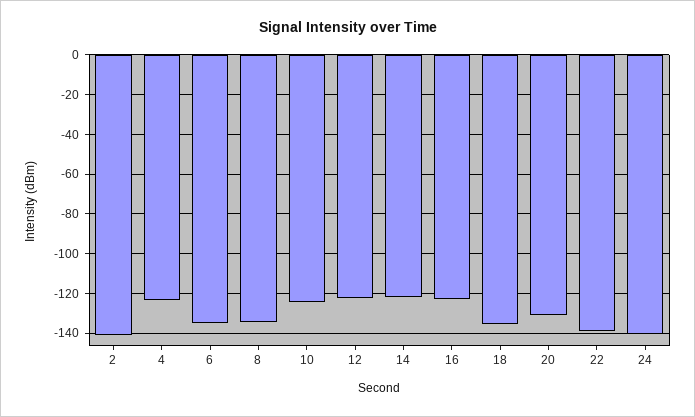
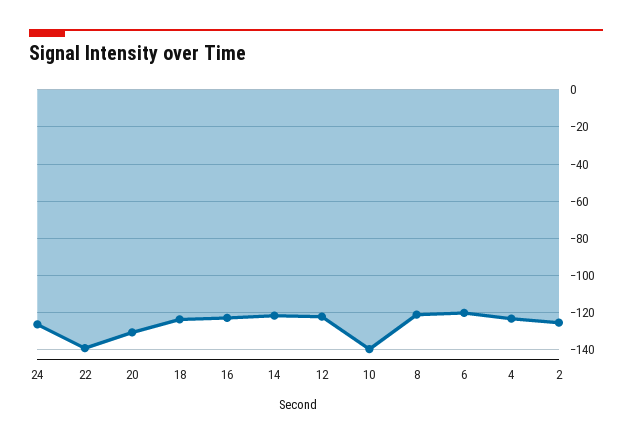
  {
-   "2": -140,
+   "2": -125,
    "4": -125,
-   "6": -135,
+   "6": -120,
-   "8": -135,
+   "8": -120,
-   "10": -125,
+   "10": -140,
    "12": -120,
    "14": -120,
    "16": -125,
-   "18": -135,
+   "18": -125,
    "20": -130,
    "22": -140,
-   "24": -140
+   "24": -125
  }

